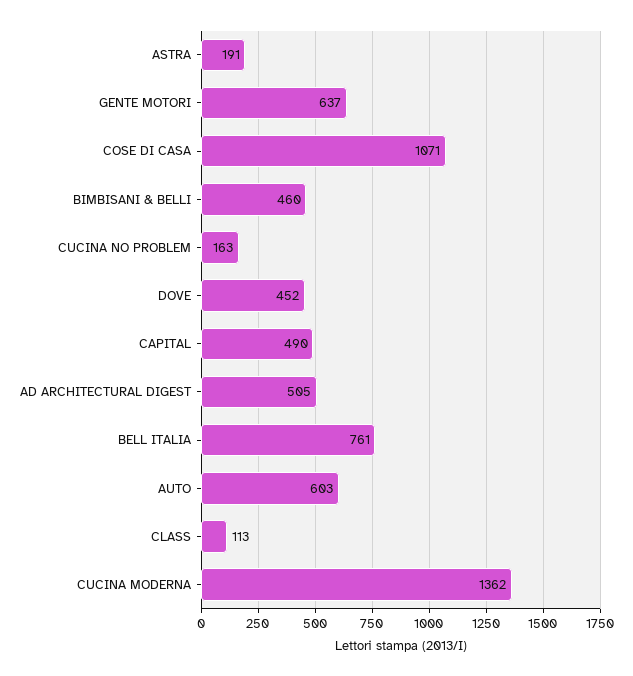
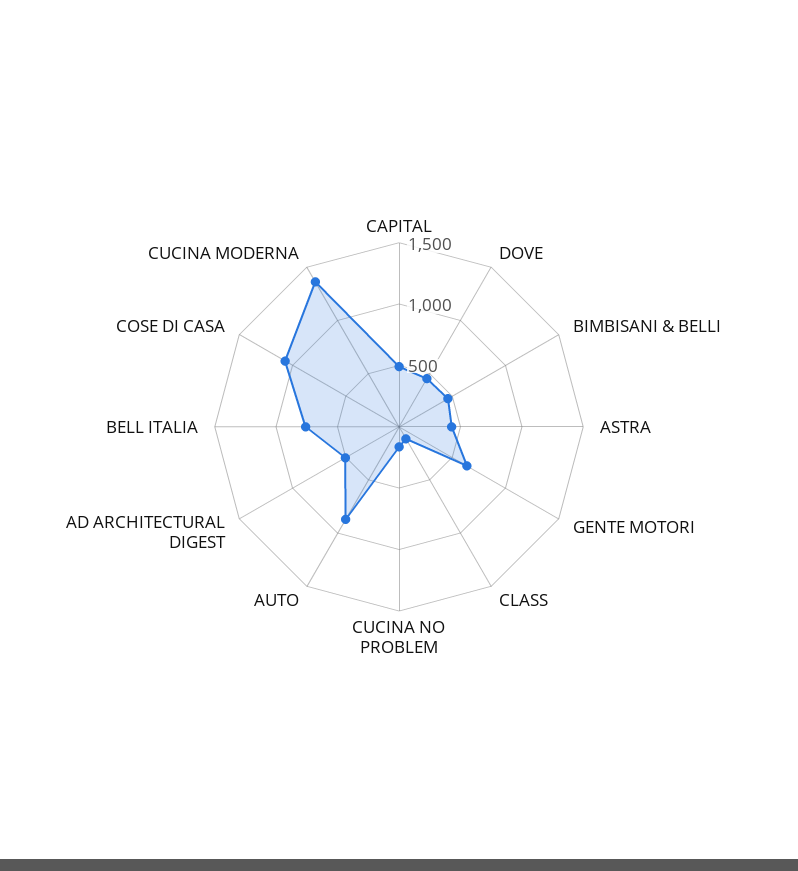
  {
-   "ASTRA": 191,
+   "ASTRA": 400,
    "GENTE MOTORI": 637,
    "COSE DI CASA": 1071,
    "BIMBISANI & BELLI": 460,
    "CUCINA NO PROBLEM": 163,
    "DOVE": 452,
    "CAPITAL": 490,
    "AD ARCHITECTURAL DIGEST": 505,
    "BELL ITALIA": 761,
-   "AUTO": 603,
+   "AUTO": 900,
    "CLASS": 113,
    "CUCINA MODERNA": 1362
  }

